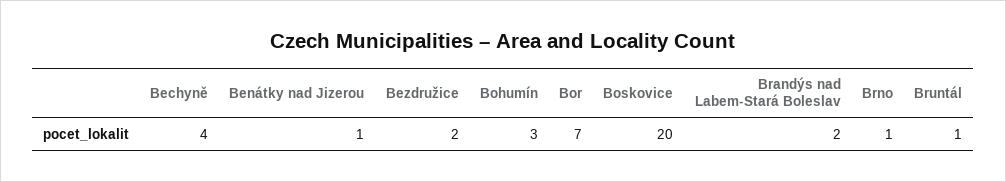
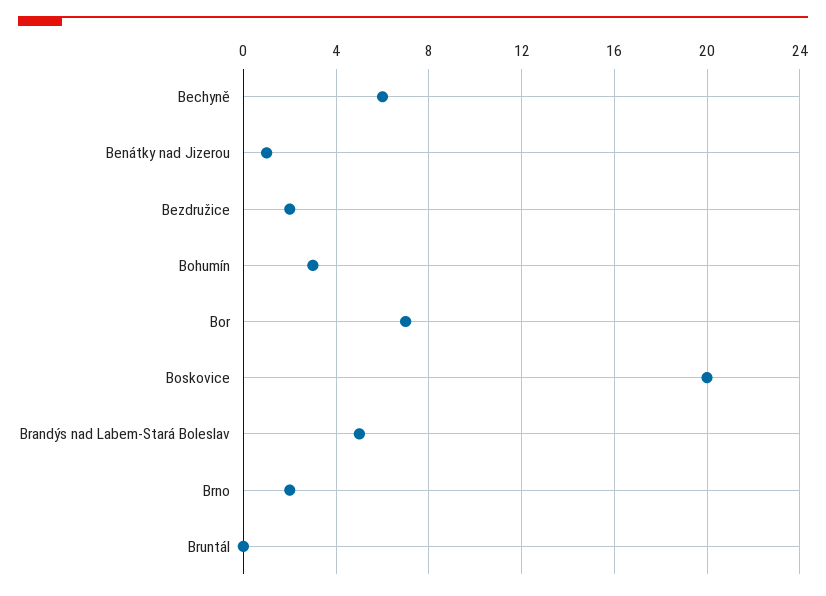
  {
-   "Bechyně": 4,
+   "Bechyně": 6,
    "Benátky nad Jizerou": 1,
    "Bezdružice": 2,
    "Bohumín": 3,
    "Bor": 7,
    "Boskovice": 20,
-   "Brandýs nad Labem-Stará Boleslav": 2,
+   "Brandýs nad Labem-Stará Boleslav": 5,
-   "Brno": 1,
+   "Brno": 2,
-   "Bruntál": 1
+   "Bruntál": 0
  }

